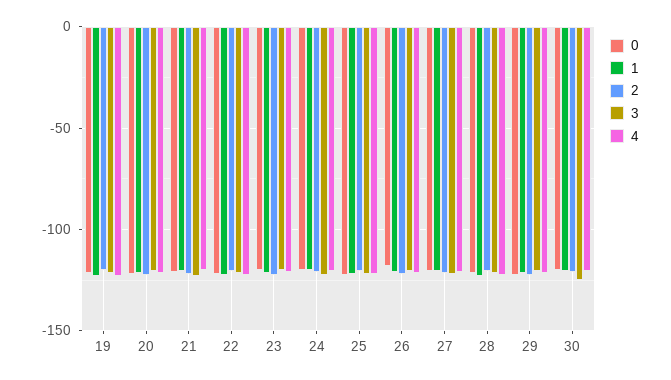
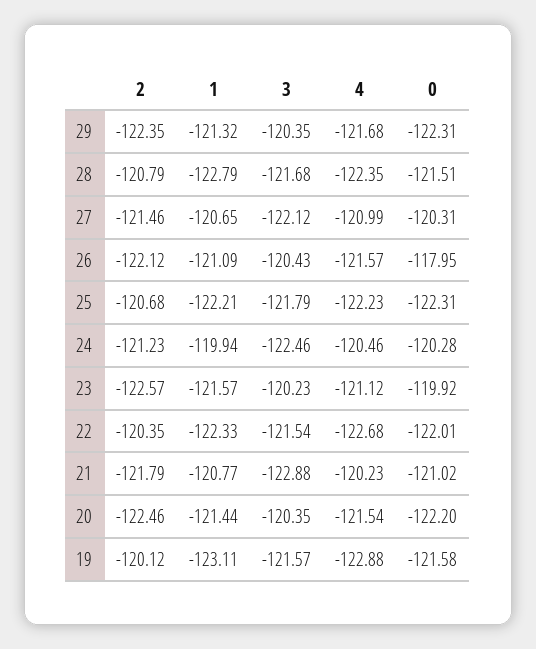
  {
    "0": {
      "19": -121.58,
      "20": -122.2,
      "21": -121.02,
      "22": -122.01,
      "23": -119.92,
      "24": -120.28,
      "25": -122.31,
      "26": -117.95,
      "27": -120.31,
      "28": -121.51,
-     "29": -122.31,
+     "29": -122.31
-     "30": -120
    },
    "1": {
      "19": -123.11,
      "20": -121.44,
      "21": -120.77,
      "22": -122.33,
      "23": -121.57,
      "24": -119.94,
      "25": -122.21,
      "26": -121.09,
      "27": -120.65,
      "28": -122.79,
-     "29": -121.32,
+     "29": -121.32
-     "30": -120
    },
    "2": {
      "19": -120.12,
      "20": -122.46,
      "21": -121.79,
      "22": -120.35,
      "23": -122.57,
      "24": -121.23,
      "25": -120.68,
      "26": -122.12,
      "27": -121.46,
      "28": -120.79,
-     "29": -122.35,
+     "29": -122.35
-     "30": -120
    },
    "3": {
      "19": -121.57,
      "20": -120.35,
      "21": -122.88,
      "22": -121.54,
      "23": -120.23,
      "24": -122.46,
      "25": -121.79,
      "26": -120.43,
      "27": -122.12,
      "28": -121.68,
-     "29": -120.35,
+     "29": -120.35
-     "30": -125
    },
    "4": {
      "19": -122.88,
      "20": -121.54,
      "21": -120.23,
      "22": -122.68,
      "23": -121.12,
      "24": -120.46,
      "25": -122.23,
      "26": -121.57,
      "27": -120.99,
      "28": -122.35,
-     "29": -121.68,
+     "29": -121.68
-     "30": -120
    }
  }

